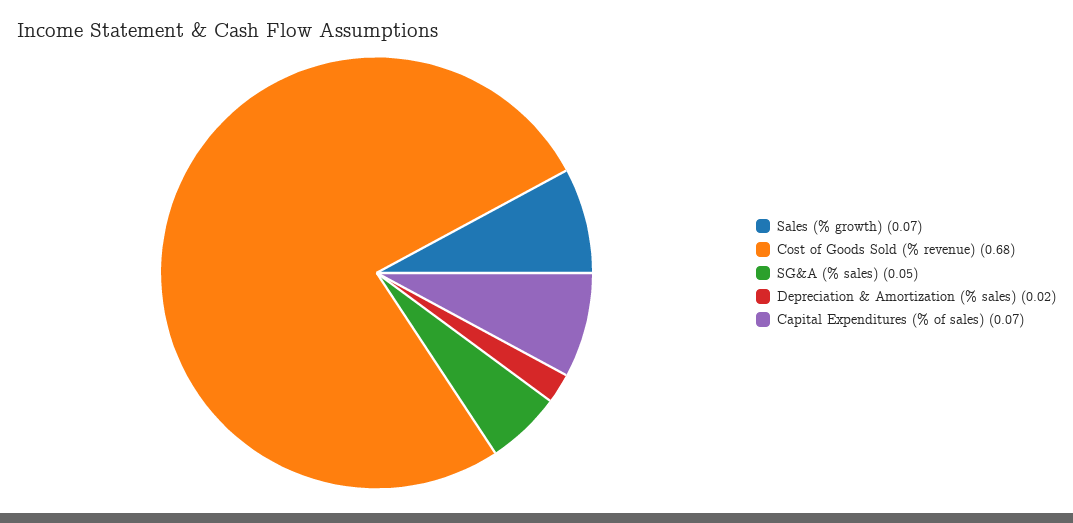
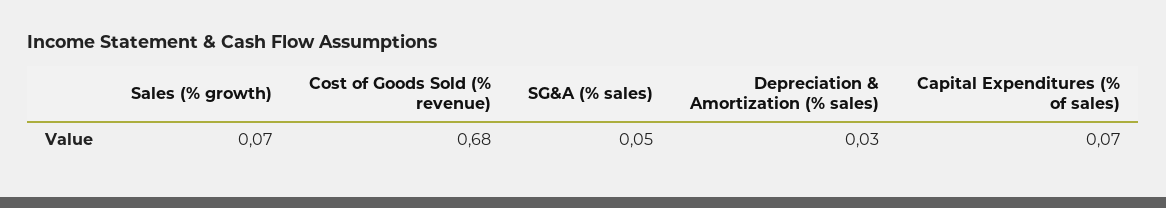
  {
    "Sales (% growth)": 0.07,
    "Cost of Goods Sold (% revenue)": 0.68,
    "SG&A (% sales)": 0.05,
-   "Depreciation & Amortization (% sales)": 0.02,
+   "Depreciation & Amortization (% sales)": 0.03,
    "Capital Expenditures (% of sales)": 0.07
  }

